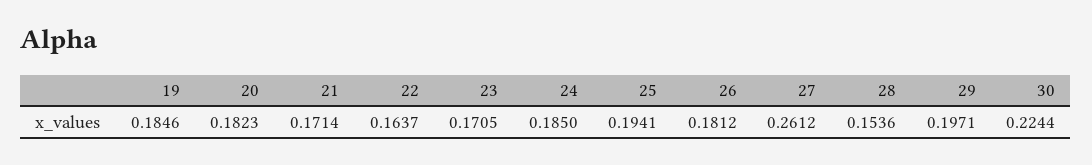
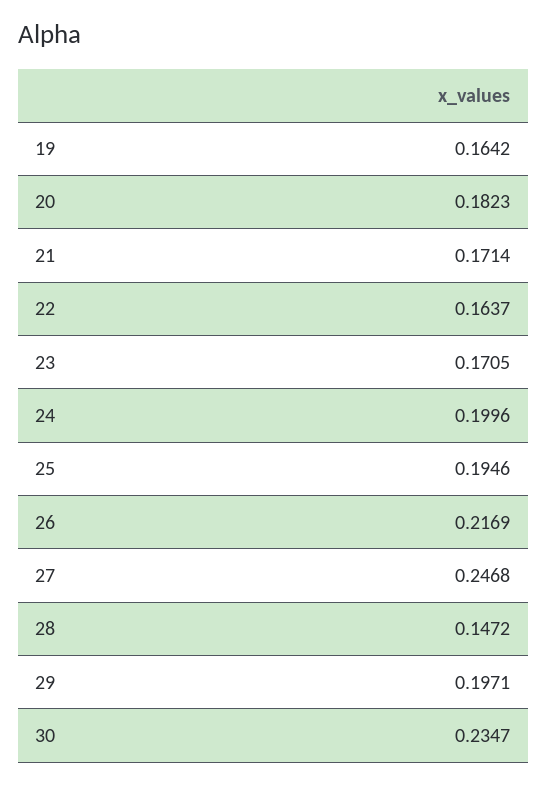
  {
-   "19": 0.1846,
+   "19": 0.1642,
    "20": 0.1823,
    "21": 0.1714,
    "22": 0.1637,
    "23": 0.1705,
-   "24": 0.185,
+   "24": 0.1996,
-   "25": 0.1941,
+   "25": 0.1946,
-   "26": 0.1812,
+   "26": 0.2169,
-   "27": 0.2612,
+   "27": 0.2468,
-   "28": 0.1536,
+   "28": 0.1472,
    "29": 0.1971,
-   "30": 0.2244
+   "30": 0.2347
  }

